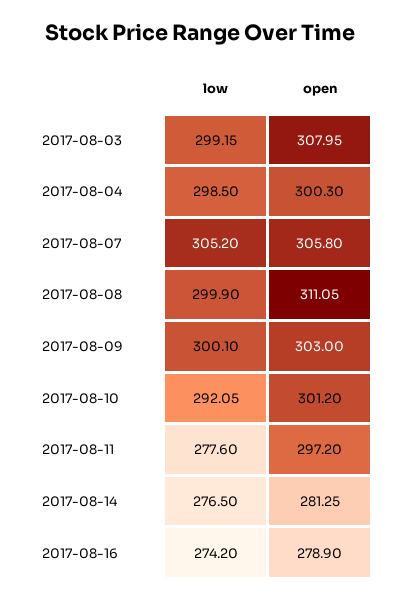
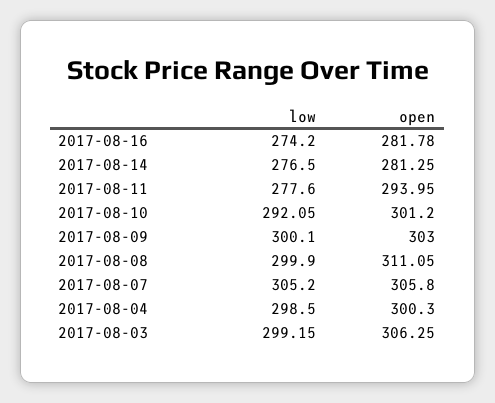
  {
    "low": {
      "2017-08-03": 299.15,
      "2017-08-04": 298.5,
      "2017-08-07": 305.2,
      "2017-08-08": 299.9,
      "2017-08-09": 300.1,
      "2017-08-10": 292.05,
      "2017-08-11": 277.6,
      "2017-08-14": 276.5,
      "2017-08-16": 274.2
    },
    "open": {
-     "2017-08-03": 307.95,
+     "2017-08-03": 306.25,
      "2017-08-04": 300.3,
      "2017-08-07": 305.8,
      "2017-08-08": 311.05,
      "2017-08-09": 303,
      "2017-08-10": 301.2,
-     "2017-08-11": 297.2,
+     "2017-08-11": 293.95,
      "2017-08-14": 281.25,
-     "2017-08-16": 278.9
+     "2017-08-16": 281.78
    }
  }

